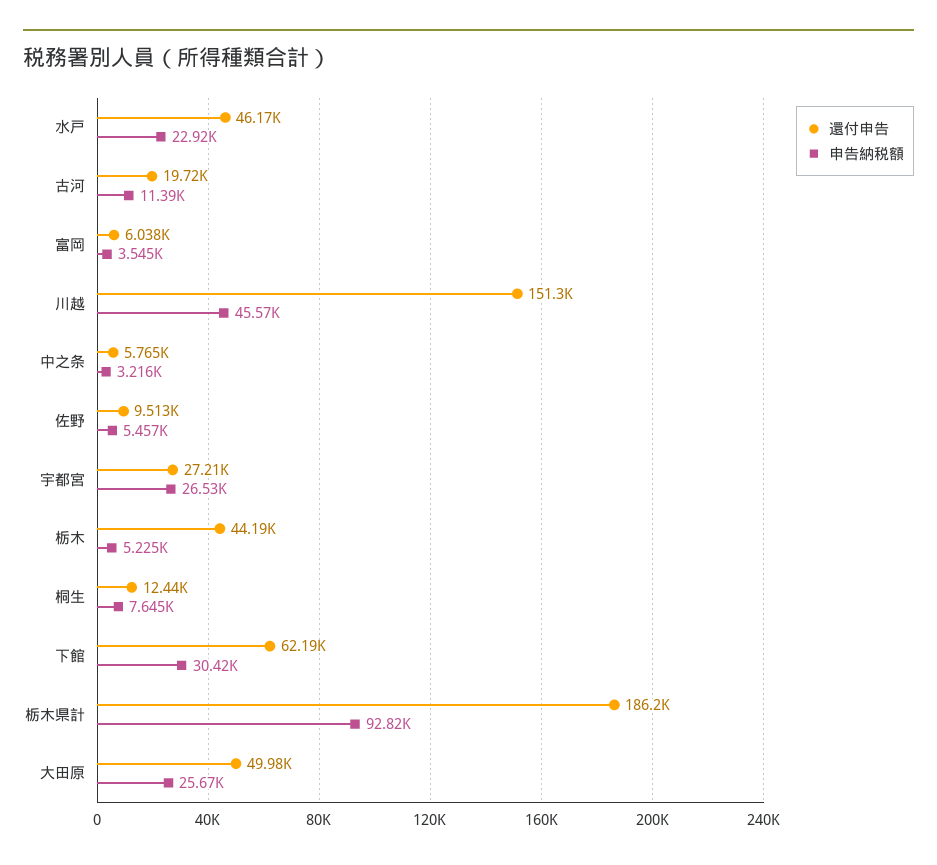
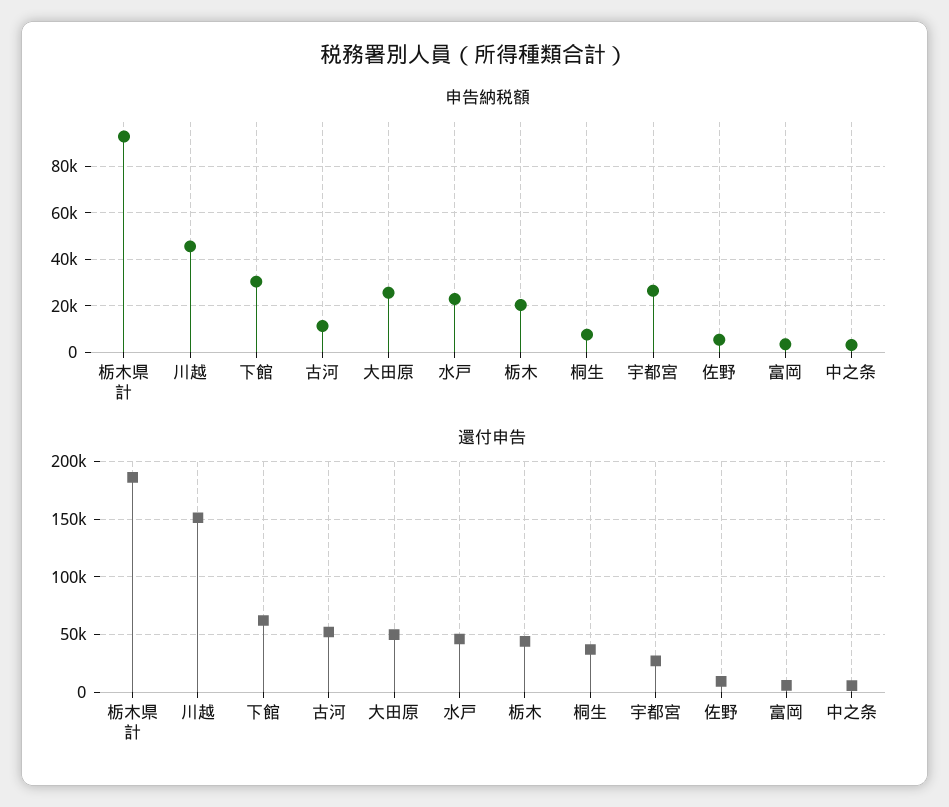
  {
    "還付申告": {
      "水戸": 46170,
-     "古河": 19720,
+     "古河": 50000,
      "富岡": 6038,
      "川越": 151300,
      "中之条": 5765,
      "佐野": 9513,
      "宇都宮": 27210,
      "栃木": 44190,
-     "桐生": 12440,
+     "桐生": 40000,
      "下館": 62190,
      "栃木県計": 186200,
      "大田原": 49980
    },
    "申告納税額": {
      "水戸": 22920,
      "古河": 11390,
      "富岡": 3545,
      "川越": 45570,
      "中之条": 3216,
      "佐野": 5457,
      "宇都宮": 26530,
-     "栃木": 5225,
+     "栃木": 20000,
      "桐生": 7645,
      "下館": 30420,
      "栃木県計": 92820,
      "大田原": 25670
    }
  }

